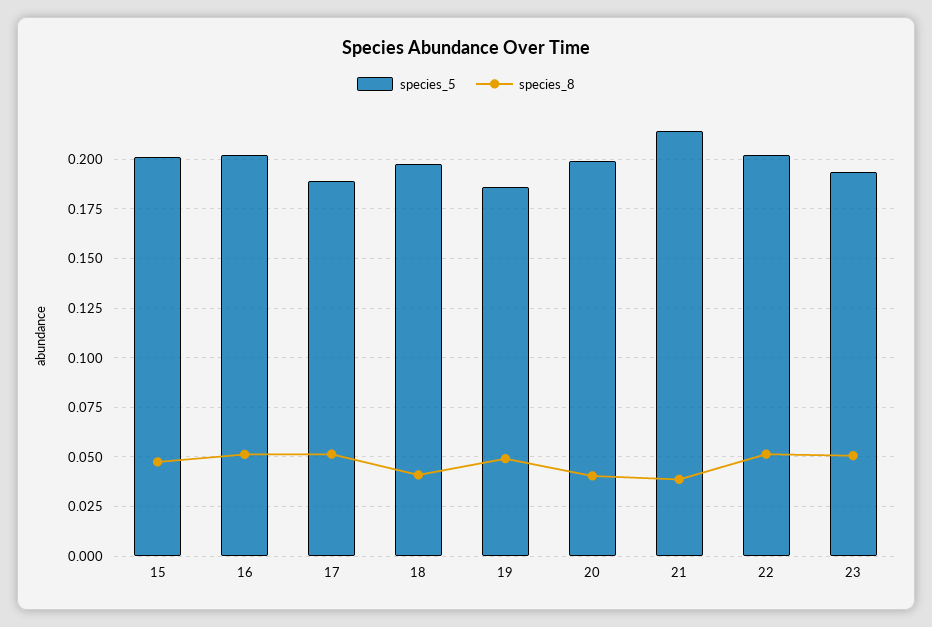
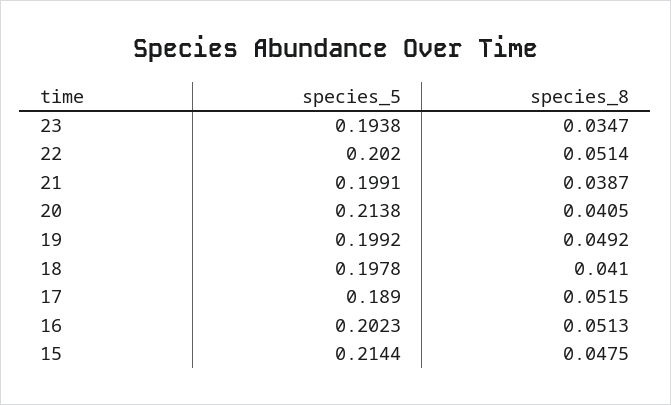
  {
    "species_5": {
-     "15": 0.2,
+     "15": 0.2144,
      "16": 0.2023,
      "17": 0.189,
      "18": 0.1978,
-     "19": 0.185,
+     "19": 0.1992,
-     "20": 0.2,
+     "20": 0.2138,
-     "21": 0.215,
+     "21": 0.1991,
      "22": 0.202,
      "23": 0.1938
    },
    "species_8": {
      "15": 0.0475,
      "16": 0.0513,
      "17": 0.0515,
      "18": 0.041,
      "19": 0.0492,
      "20": 0.0405,
      "21": 0.0387,
      "22": 0.0514,
-     "23": 0.05
+     "23": 0.0347
    }
  }

